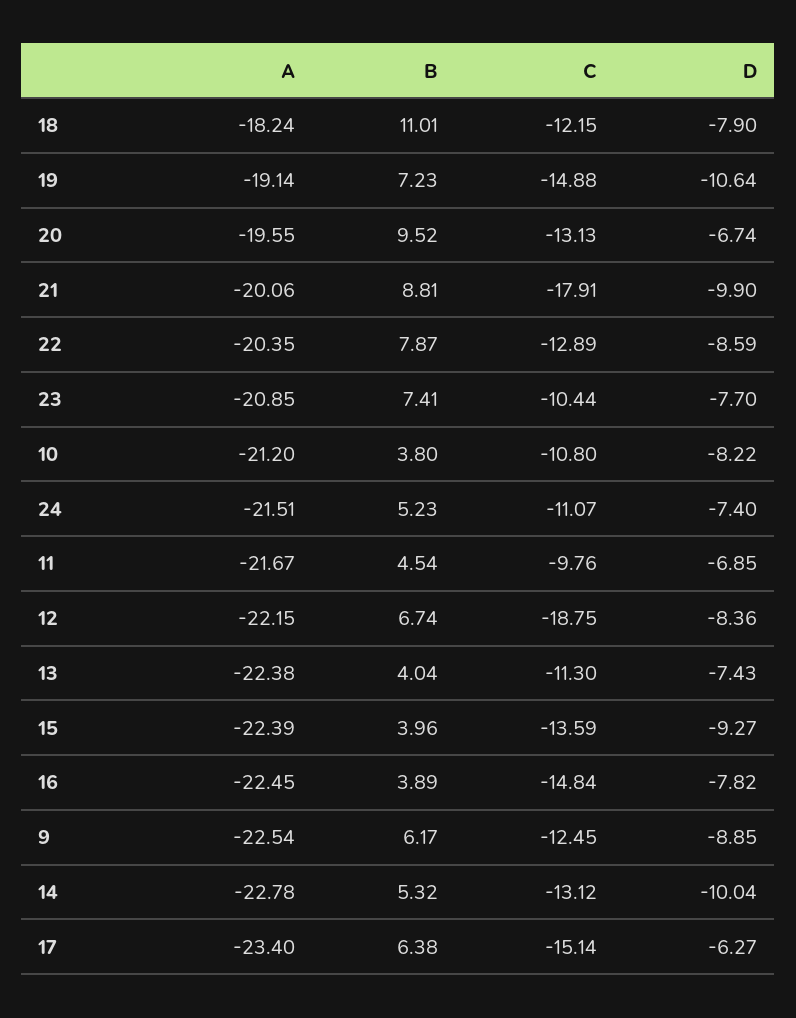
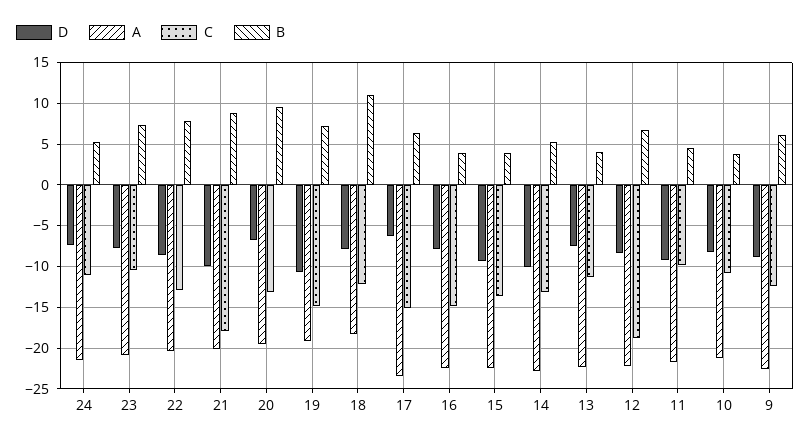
  {
    "A": {
      "18": -18.24,
      "19": -19.14,
      "20": -19.55,
      "21": -20.06,
      "22": -20.35,
      "23": -20.85,
      "10": -21.2,
      "24": -21.51,
      "11": -21.67,
      "12": -22.15,
      "13": -22.38,
      "15": -22.39,
      "16": -22.45,
      "9": -22.54,
      "14": -22.78,
      "17": -23.4
    },
    "B": {
      "18": 11.01,
      "19": 7.23,
      "20": 9.52,
      "21": 8.81,
      "22": 7.87,
      "23": 7.41,
      "10": 3.8,
      "24": 5.23,
      "11": 4.54,
      "12": 6.74,
      "13": 4.04,
      "15": 3.96,
      "16": 3.89,
      "9": 6.17,
      "14": 5.32,
      "17": 6.38
    },
    "C": {
      "18": -12.15,
      "19": -14.88,
      "20": -13.13,
      "21": -17.91,
      "22": -12.89,
      "23": -10.44,
      "10": -10.8,
      "24": -11.07,
      "11": -9.76,
      "12": -18.75,
      "13": -11.3,
      "15": -13.59,
      "16": -14.84,
      "9": -12.45,
      "14": -13.12,
      "17": -15.14
    },
    "D": {
      "18": -7.9,
      "19": -10.64,
      "20": -6.74,
      "21": -9.9,
      "22": -8.59,
      "23": -7.7,
      "10": -8.22,
      "24": -7.4,
-     "11": -6.85,
+     "11": -9,
      "12": -8.36,
      "13": -7.43,
      "15": -9.27,
      "16": -7.82,
      "9": -8.85,
      "14": -10.04,
      "17": -6.27
    }
  }

